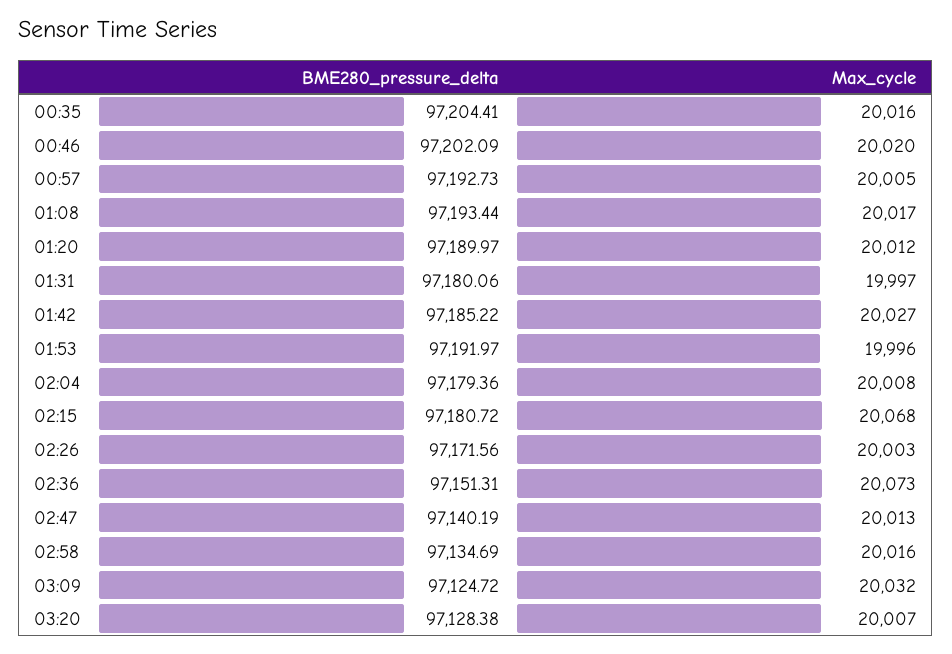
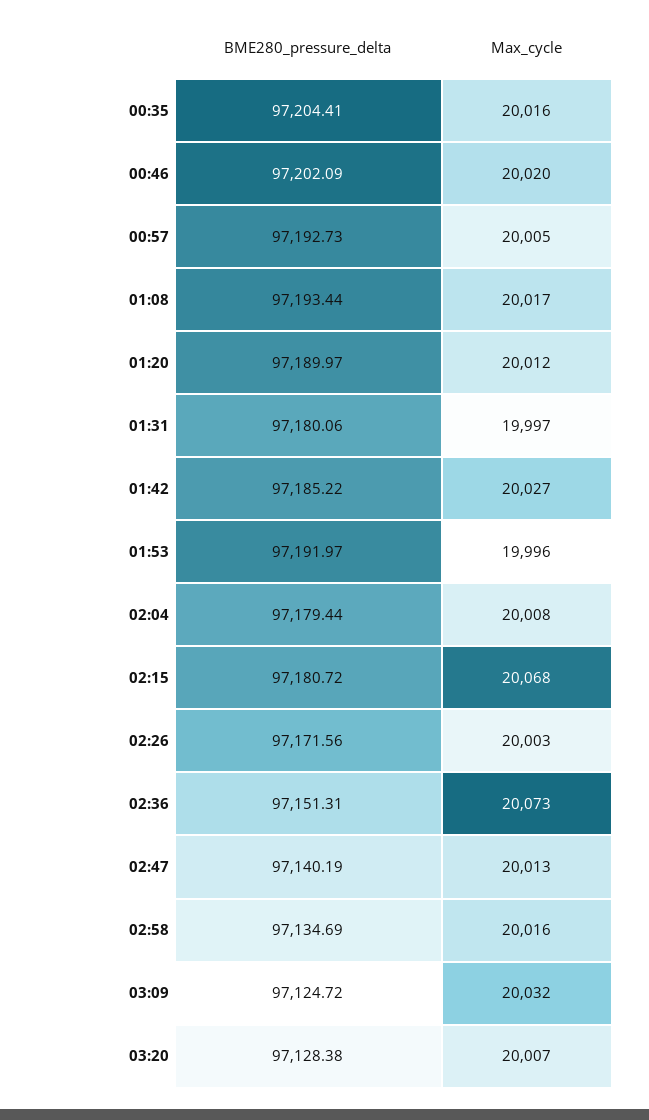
  {
    "BME280_pressure_delta": {
      "00:35": 97204.41,
      "00:46": 97202.09,
      "00:57": 97192.73,
      "01:08": 97193.44,
      "01:20": 97189.97,
      "01:31": 97180.06,
      "01:42": 97185.22,
      "01:53": 97191.97,
-     "02:04": 97179.36,
+     "02:04": 97179.44,
      "02:15": 97180.72,
      "02:26": 97171.56,
      "02:36": 97151.31,
      "02:47": 97140.19,
      "02:58": 97134.69,
      "03:09": 97124.72,
      "03:20": 97128.38
    },
    "Max_cycle": {
      "00:35": 20016,
      "00:46": 20020,
      "00:57": 20005,
      "01:08": 20017,
      "01:20": 20012,
      "01:31": 19997,
      "01:42": 20027,
      "01:53": 19996,
      "02:04": 20008,
      "02:15": 20068,
      "02:26": 20003,
      "02:36": 20073,
      "02:47": 20013,
      "02:58": 20016,
      "03:09": 20032,
      "03:20": 20007
    }
  }

